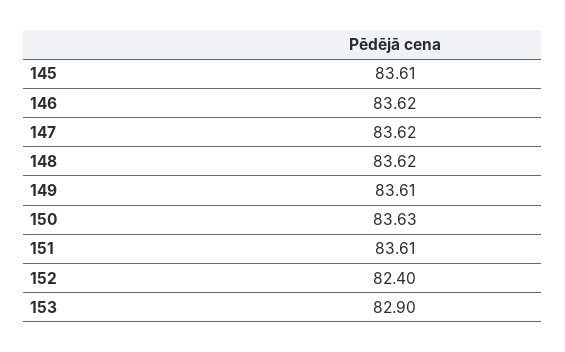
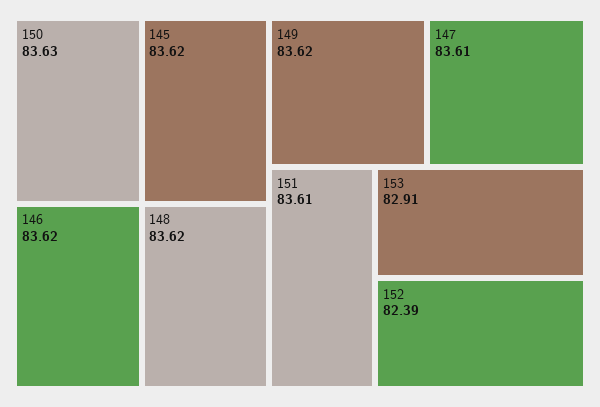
  {
-   "145": 83.61,
+   "145": 83.62,
    "146": 83.62,
-   "147": 83.62,
+   "147": 83.61,
    "148": 83.62,
-   "149": 83.61,
+   "149": 83.62,
    "150": 83.63,
    "151": 83.61,
-   "152": 82.4,
+   "152": 82.39,
-   "153": 82.9
+   "153": 82.91
  }

